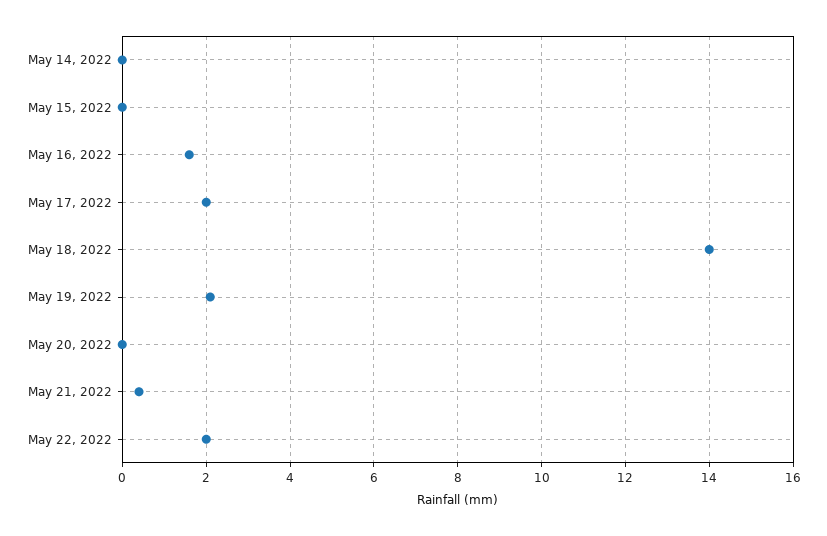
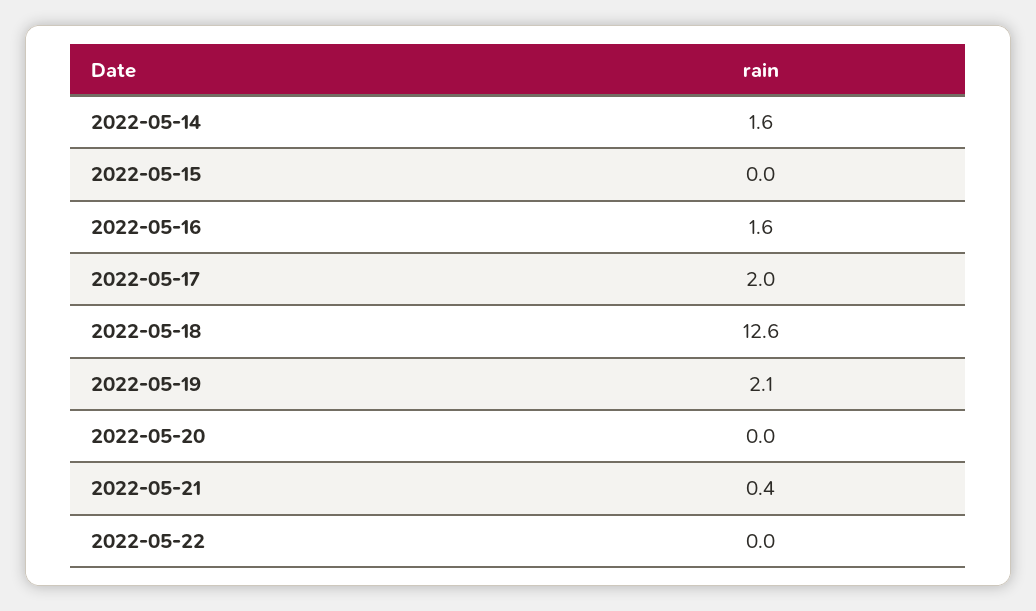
  {
-   "May 14, 2022": 0,
+   "May 14, 2022": 1.6,
    "May 15, 2022": 0,
    "May 16, 2022": 1.6,
    "May 17, 2022": 2,
-   "May 18, 2022": 14,
+   "May 18, 2022": 12.6,
    "May 19, 2022": 2.1,
    "May 20, 2022": 0,
    "May 21, 2022": 0.4,
-   "May 22, 2022": 2
+   "May 22, 2022": 0
  }

